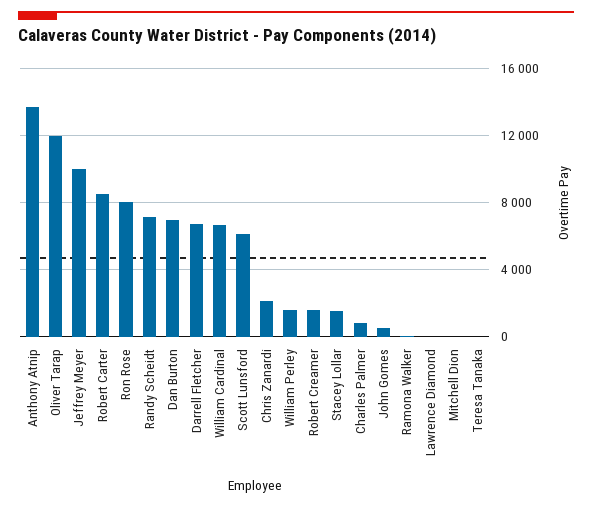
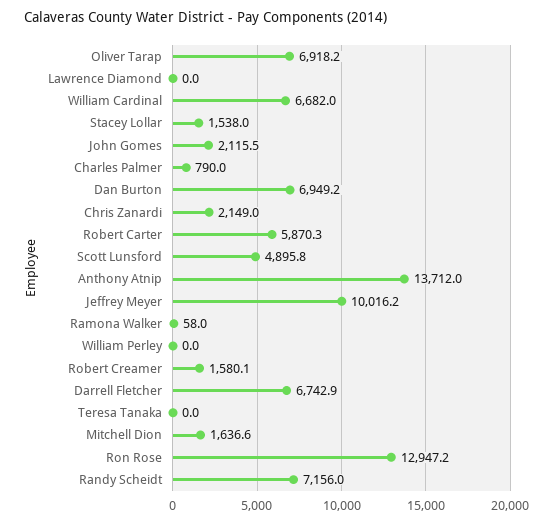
  {
    "Anthony Atnip": 13712,
-   "Oliver Tarap": 12000,
+   "Oliver Tarap": 6918.2,
    "Jeffrey Meyer": 10016.2,
-   "Robert Carter": 8500,
+   "Robert Carter": 5870.3,
-   "Ron Rose": 8000,
+   "Ron Rose": 12947.2,
    "Randy Scheidt": 7156,
    "Dan Burton": 6949.2,
    "Darrell Fletcher": 6742.9,
    "William Cardinal": 6682,
-   "Scott Lunsford": 6000,
+   "Scott Lunsford": 4895.8,
    "Chris Zanardi": 2149,
-   "William Perley": 1500,
+   "William Perley": 0,
    "Robert Creamer": 1580.1,
    "Stacey Lollar": 1538,
    "Charles Palmer": 790,
-   "John Gomes": 500,
+   "John Gomes": 2115.5,
    "Ramona Walker": 58,
    "Lawrence Diamond": 0,
-   "Mitchell Dion": 0,
+   "Mitchell Dion": 1636.6,
    "Teresa Tanaka": 0
  }

